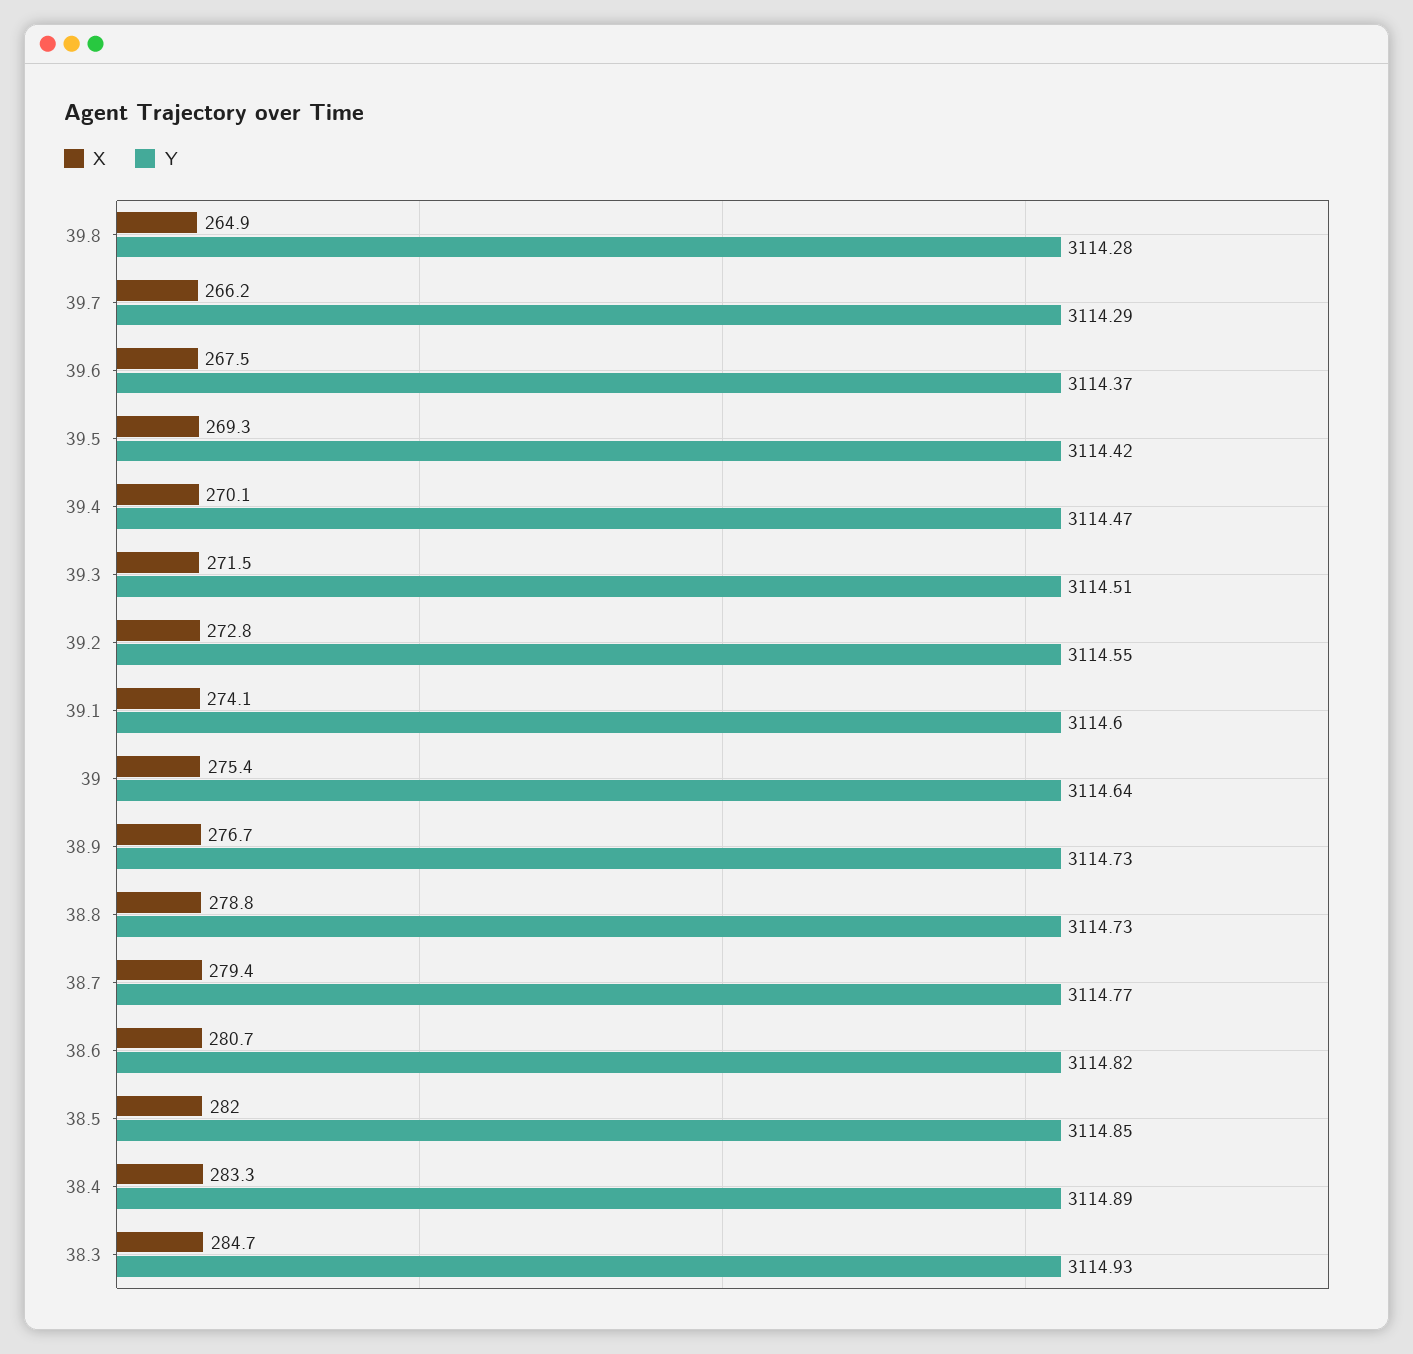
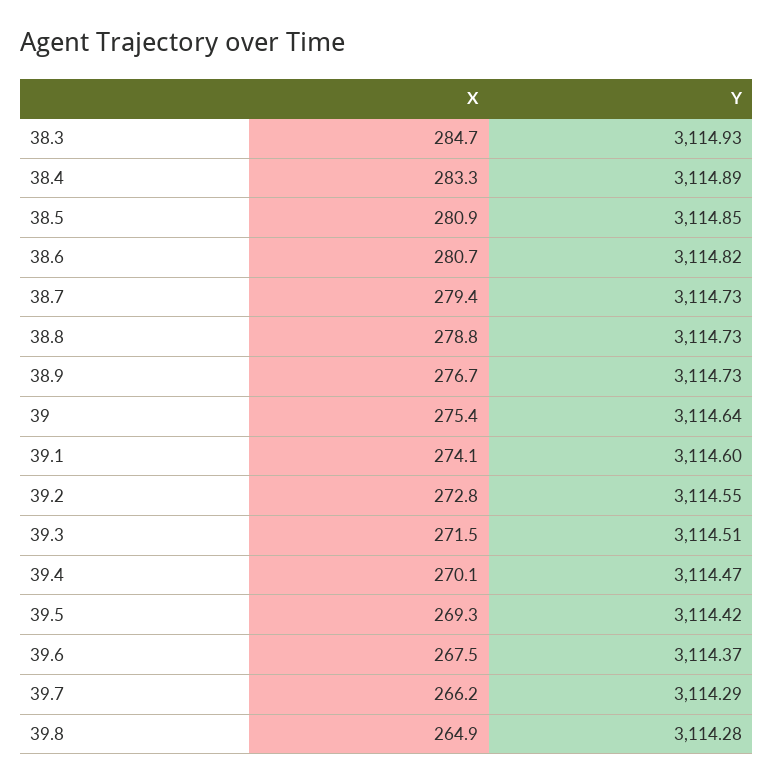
  {
    "X": {
      "39.8": 264.9,
      "39.7": 266.2,
      "39.6": 267.5,
      "39.5": 269.3,
      "39.4": 270.1,
      "39.3": 271.5,
      "39.2": 272.8,
      "39.1": 274.1,
      "39": 275.4,
      "38.9": 276.7,
      "38.8": 278.8,
      "38.7": 279.4,
      "38.6": 280.7,
-     "38.5": 282,
+     "38.5": 280.9,
      "38.4": 283.3,
      "38.3": 284.7
    },
    "Y": {
      "39.8": 3114.28,
      "39.7": 3114.29,
      "39.6": 3114.37,
      "39.5": 3114.42,
      "39.4": 3114.47,
      "39.3": 3114.51,
      "39.2": 3114.55,
      "39.1": 3114.6,
      "39": 3114.64,
      "38.9": 3114.73,
      "38.8": 3114.73,
-     "38.7": 3114.77,
+     "38.7": 3114.73,
      "38.6": 3114.82,
      "38.5": 3114.85,
      "38.4": 3114.89,
      "38.3": 3114.93
    }
  }

